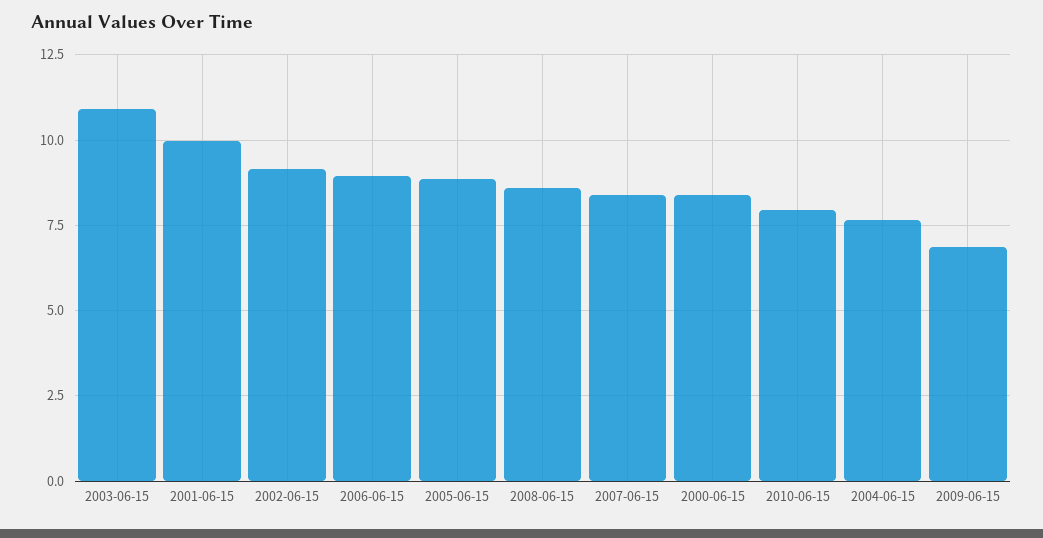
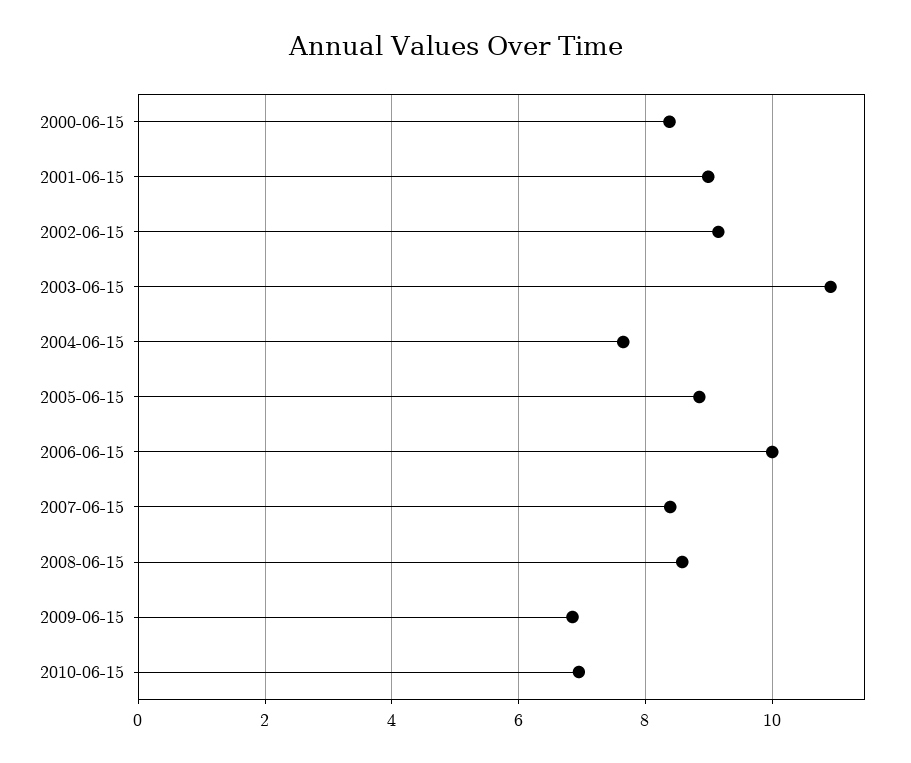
  {
    "2003-06-15": 11,
-   "2001-06-15": 10,
+   "2001-06-15": 9,
    "2002-06-15": 9.2,
-   "2006-06-15": 9,
+   "2006-06-15": 10,
    "2005-06-15": 8.8,
    "2008-06-15": 8.6,
    "2007-06-15": 8.4,
    "2000-06-15": 8.4,
-   "2010-06-15": 8,
+   "2010-06-15": 7,
    "2004-06-15": 7.6,
    "2009-06-15": 6.8
  }

